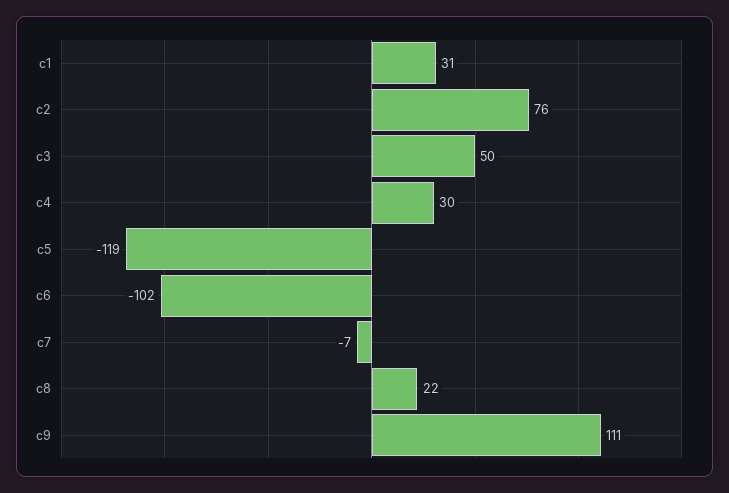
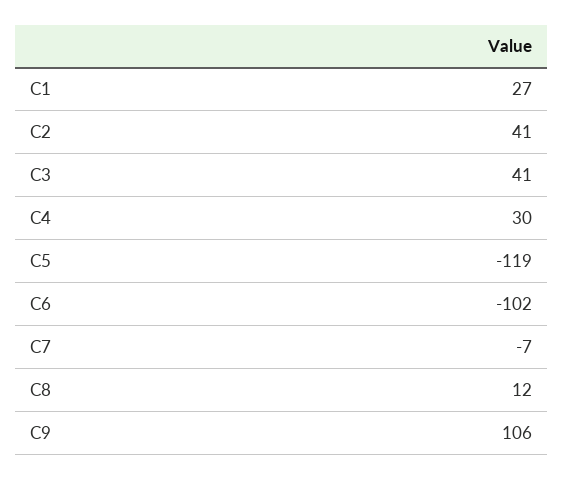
  {
-   "c1": 31,
+   "c1": 27,
-   "c2": 76,
+   "c2": 41,
-   "c3": 50,
+   "c3": 41,
    "c4": 30,
    "c5": -119,
    "c6": -102,
    "c7": -7,
-   "c8": 22,
+   "c8": 12,
-   "c9": 111
+   "c9": 106
  }

